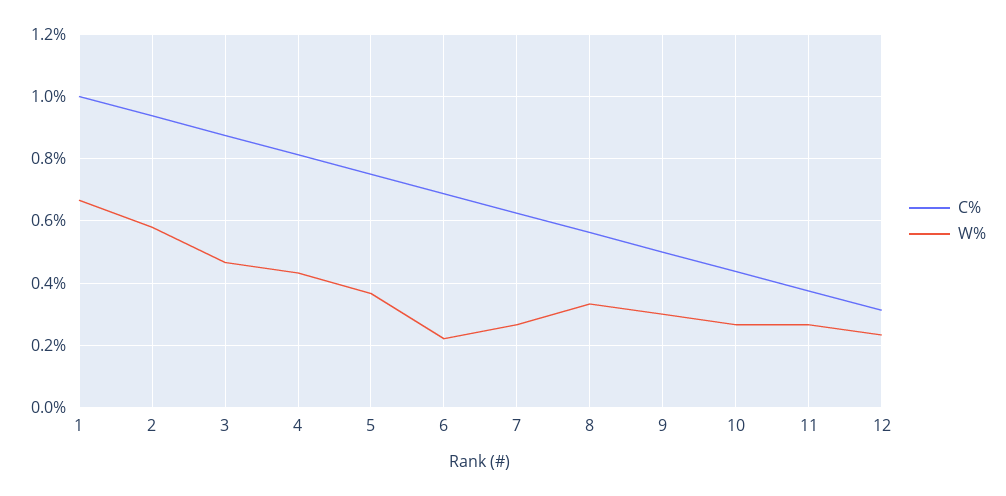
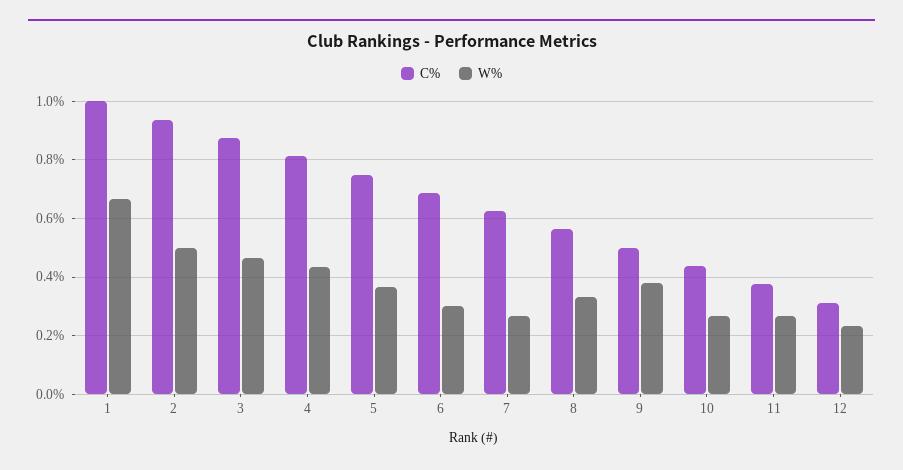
  {
    "C%": {
      "1": 1,
      "2": 0.94,
      "3": 0.88,
      "4": 0.82,
      "5": 0.76,
      "6": 0.68,
      "7": 0.62,
      "8": 0.56,
      "9": 0.5,
      "10": 0.44,
      "11": 0.38,
      "12": 0.32
    },
    "W%": {
      "1": 0.66,
-     "2": 0.58,
+     "2": 0.5,
      "3": 0.46,
      "4": 0.44,
      "5": 0.36,
-     "6": 0.22,
+     "6": 0.3,
      "7": 0.26,
      "8": 0.34,
-     "9": 0.3,
+     "9": 0.375,
      "10": 0.26,
      "11": 0.26,
      "12": 0.24
    }
  }

